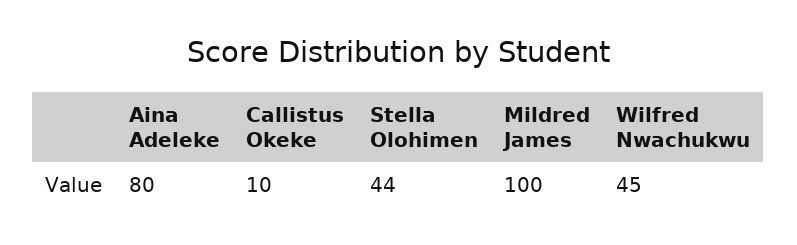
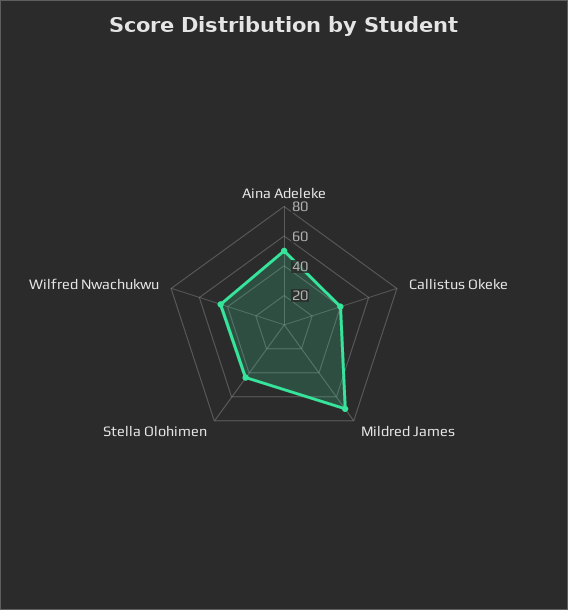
  {
-   "Aina Adeleke": 80,
+   "Aina Adeleke": 50,
-   "Callistus Okeke": 10,
+   "Callistus Okeke": 40,
    "Stella Olohimen": 44,
-   "Mildred James": 100,
+   "Mildred James": 70,
    "Wilfred Nwachukwu": 45
  }

